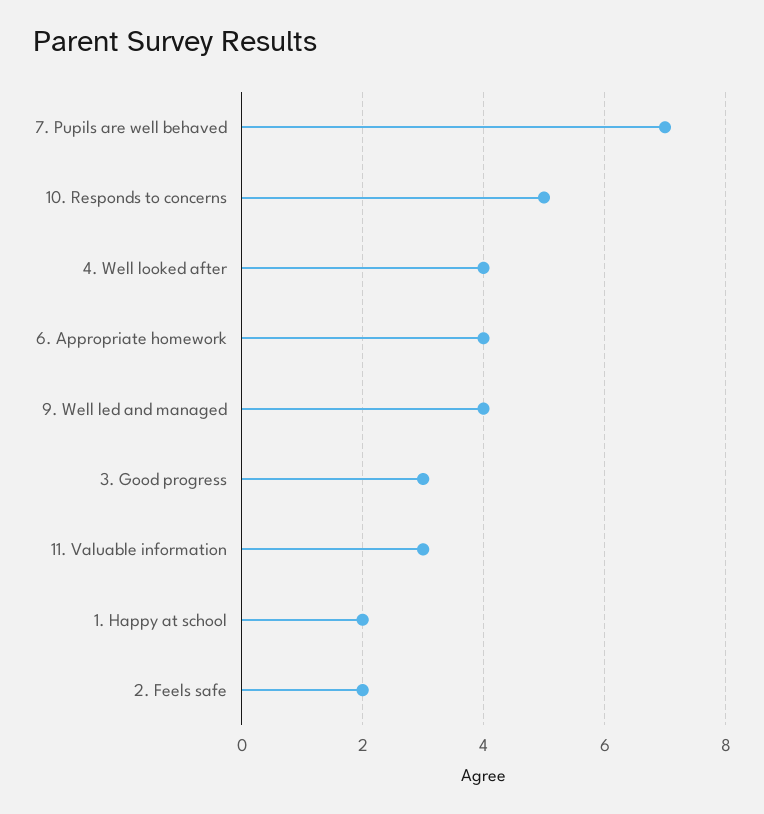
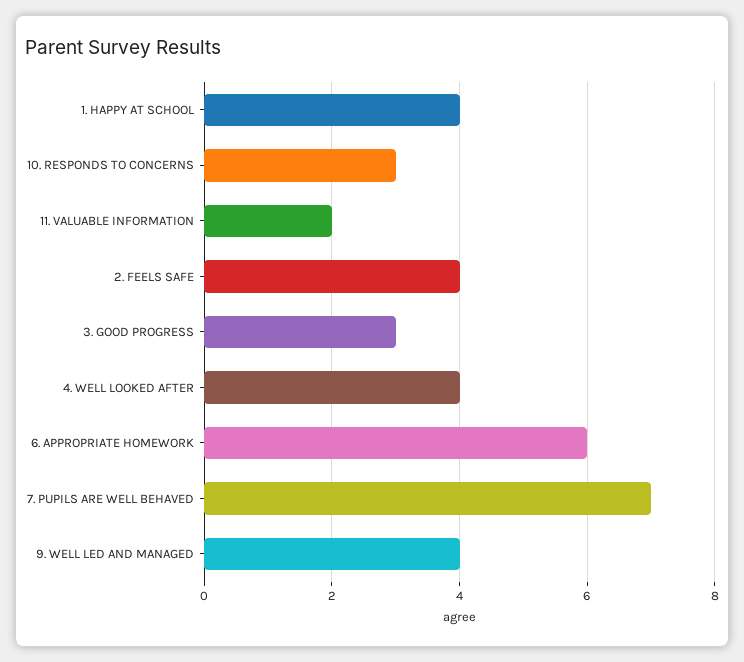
  {
    "7. Pupils are well behaved": 7,
-   "10. Responds to concerns": 5,
+   "10. Responds to concerns": 3,
    "4. Well looked after": 4,
-   "6. Appropriate homework": 4,
+   "6. Appropriate homework": 6,
    "9. Well led and managed": 4,
    "3. Good progress": 3,
-   "11. Valuable information": 3,
+   "11. Valuable information": 2,
-   "1. Happy at school": 2,
+   "1. Happy at school": 4,
-   "2. Feels safe": 2
+   "2. Feels safe": 4
  }

